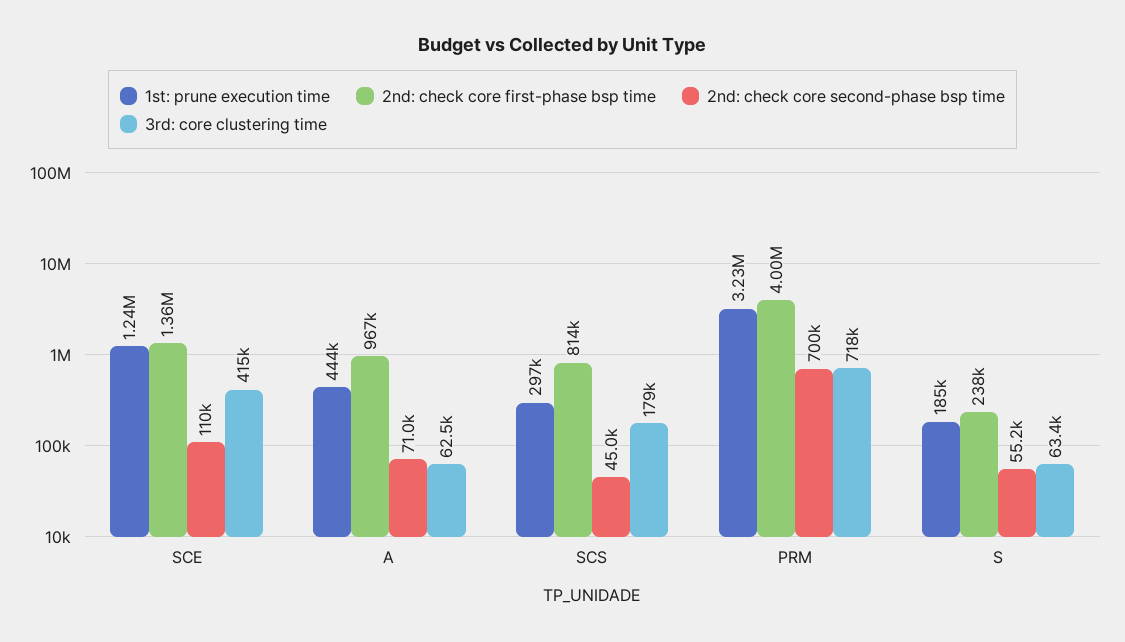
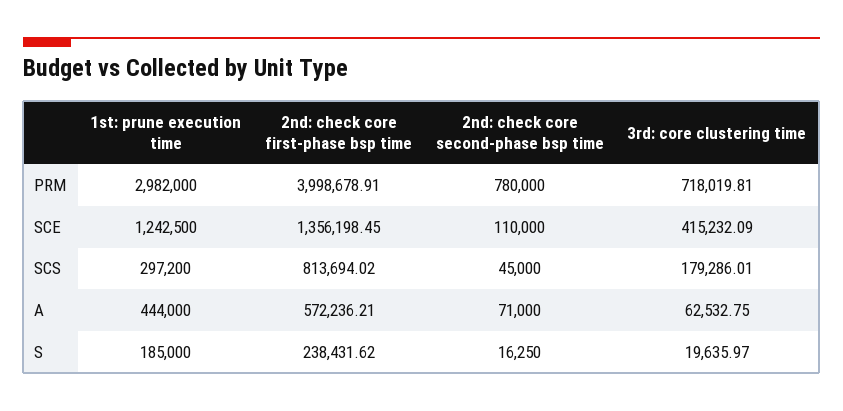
  {
    "1st: prune execution time": {
      "SCE": 1242500,
      "A": 444000,
      "SCS": 297200,
-     "PRM": 3230000,
+     "PRM": 2982000,
      "S": 185000
    },
    "2nd: check core first-phase bsp time": {
      "SCE": 1356198.45,
-     "A": 967000,
+     "A": 572236.21,
      "SCS": 813694.02,
      "PRM": 3998678.91,
      "S": 238431.62
    },
    "2nd: check core second-phase bsp time": {
      "SCE": 110000,
      "A": 71000,
      "SCS": 45000,
-     "PRM": 700000,
+     "PRM": 780000,
-     "S": 55200
+     "S": 16250
    },
    "3rd: core clustering time": {
      "SCE": 415232.09,
      "A": 62532.75,
      "SCS": 179286.01,
      "PRM": 718019.81,
-     "S": 63400
+     "S": 19635.97
    }
  }

